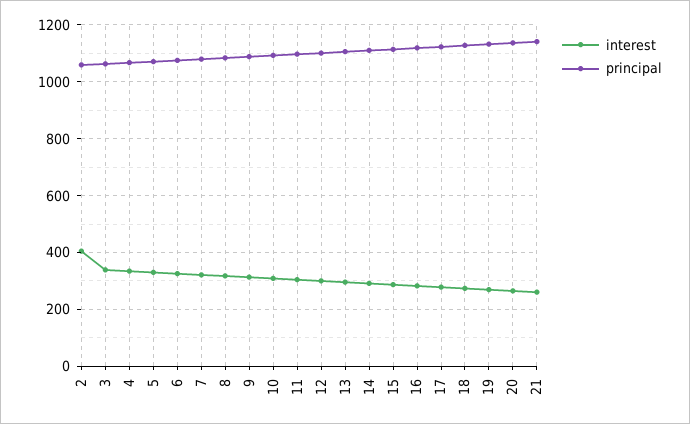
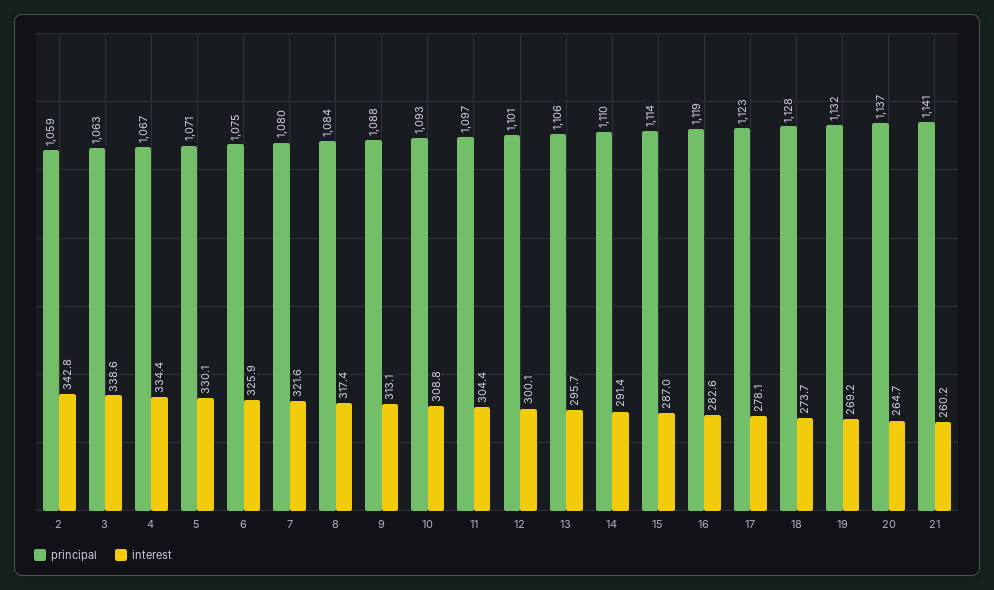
  {
    "interest": {
-     "2": 400,
+     "2": 342.8,
      "3": 338.6,
      "4": 334.4,
      "5": 330.1,
      "6": 325.9,
      "7": 321.6,
      "8": 317.4,
      "9": 313.1,
      "10": 308.8,
      "11": 304.4,
      "12": 300.1,
      "13": 295.7,
      "14": 291.4,
      "15": 287,
      "16": 282.6,
      "17": 278.1,
      "18": 273.7,
      "19": 269.2,
      "20": 264.7,
      "21": 260.2
    },
    "principal": {
      "2": 1059,
      "3": 1063,
      "4": 1067,
      "5": 1071,
      "6": 1075,
      "7": 1080,
      "8": 1084,
      "9": 1088,
      "10": 1093,
      "11": 1097,
      "12": 1101,
      "13": 1106,
      "14": 1110,
      "15": 1114,
      "16": 1119,
      "17": 1123,
      "18": 1128,
      "19": 1132,
      "20": 1137,
      "21": 1141
    }
  }

